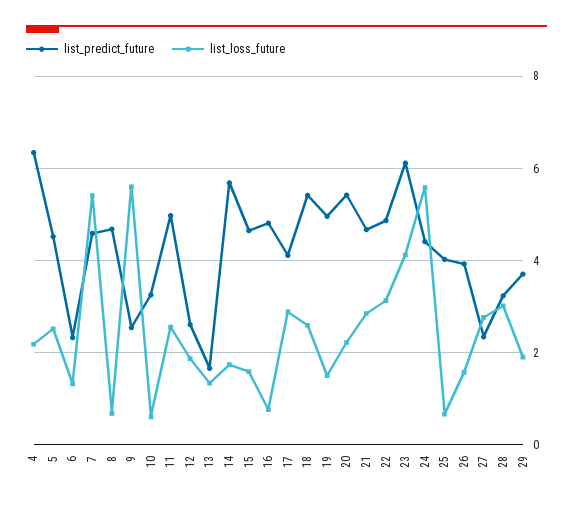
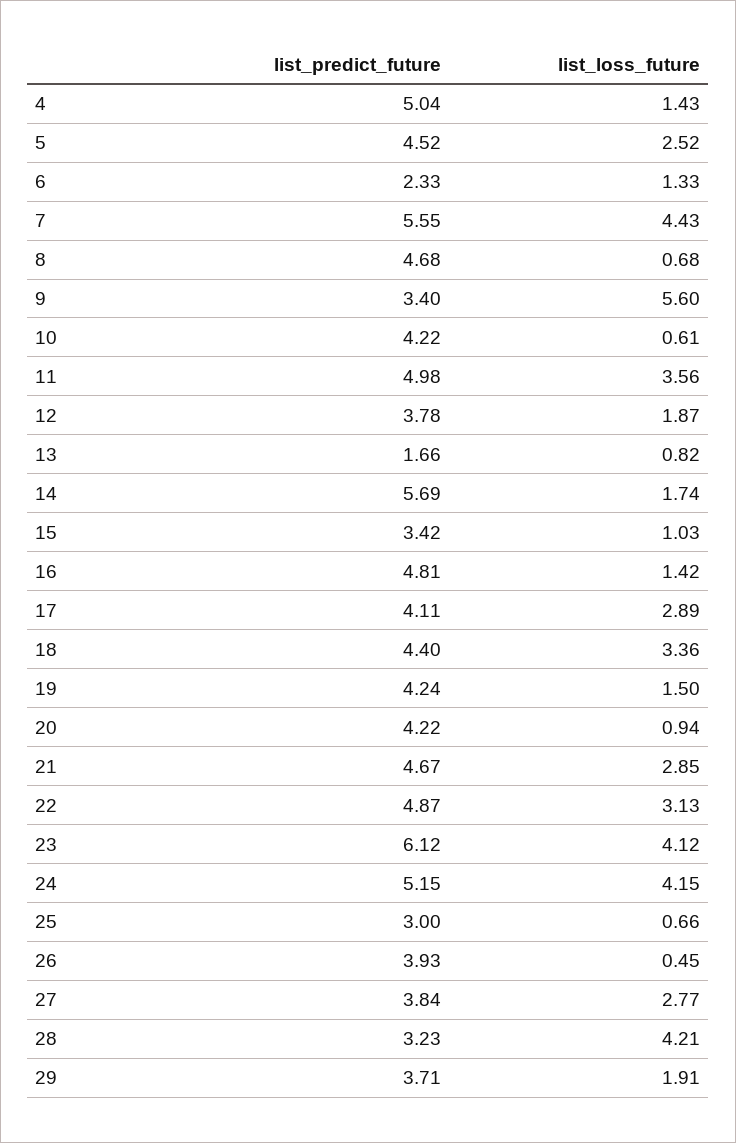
  {
    "list_predict_future": {
-     "4": 6.4,
+     "4": 5.04,
      "5": 4.52,
      "6": 2.33,
-     "7": 4.6,
+     "7": 5.55,
      "8": 4.68,
-     "9": 2.6,
+     "9": 3.4,
-     "10": 3.2,
+     "10": 4.22,
      "11": 4.98,
-     "12": 2.6,
+     "12": 3.78,
      "13": 1.66,
      "14": 5.69,
-     "15": 4.6,
+     "15": 3.42,
      "16": 4.81,
      "17": 4.11,
-     "18": 5.4,
+     "18": 4.4,
-     "19": 5,
+     "19": 4.24,
-     "20": 5.4,
+     "20": 4.22,
      "21": 4.67,
      "22": 4.87,
      "23": 6.12,
-     "24": 4.4,
+     "24": 5.15,
-     "25": 4,
+     "25": 3,
      "26": 3.93,
-     "27": 2.4,
+     "27": 3.84,
      "28": 3.23,
      "29": 3.71
    },
    "list_loss_future": {
-     "4": 2.2,
+     "4": 1.43,
      "5": 2.52,
      "6": 1.33,
-     "7": 5.4,
+     "7": 4.43,
      "8": 0.68,
      "9": 5.6,
      "10": 0.61,
-     "11": 2.6,
+     "11": 3.56,
      "12": 1.87,
-     "13": 1.4,
+     "13": 0.82,
      "14": 1.74,
-     "15": 1.6,
+     "15": 1.03,
-     "16": 0.8,
+     "16": 1.42,
      "17": 2.89,
-     "18": 2.6,
+     "18": 3.36,
      "19": 1.5,
-     "20": 2.2,
+     "20": 0.94,
      "21": 2.85,
      "22": 3.13,
      "23": 4.12,
-     "24": 5.6,
+     "24": 4.15,
      "25": 0.66,
-     "26": 1.6,
+     "26": 0.45,
      "27": 2.77,
-     "28": 3,
+     "28": 4.21,
      "29": 1.91
    }
  }

